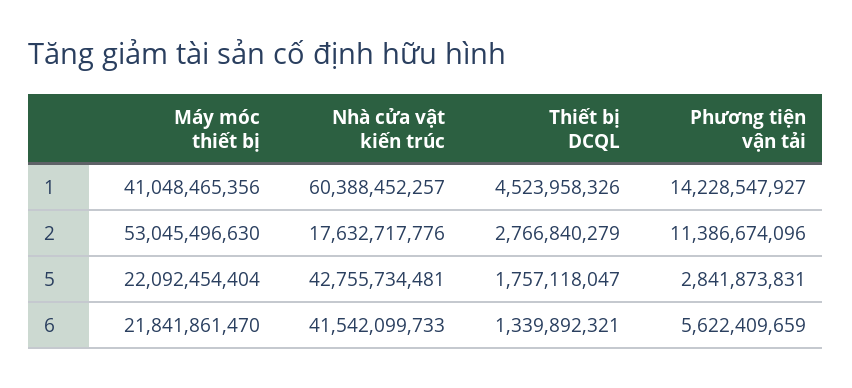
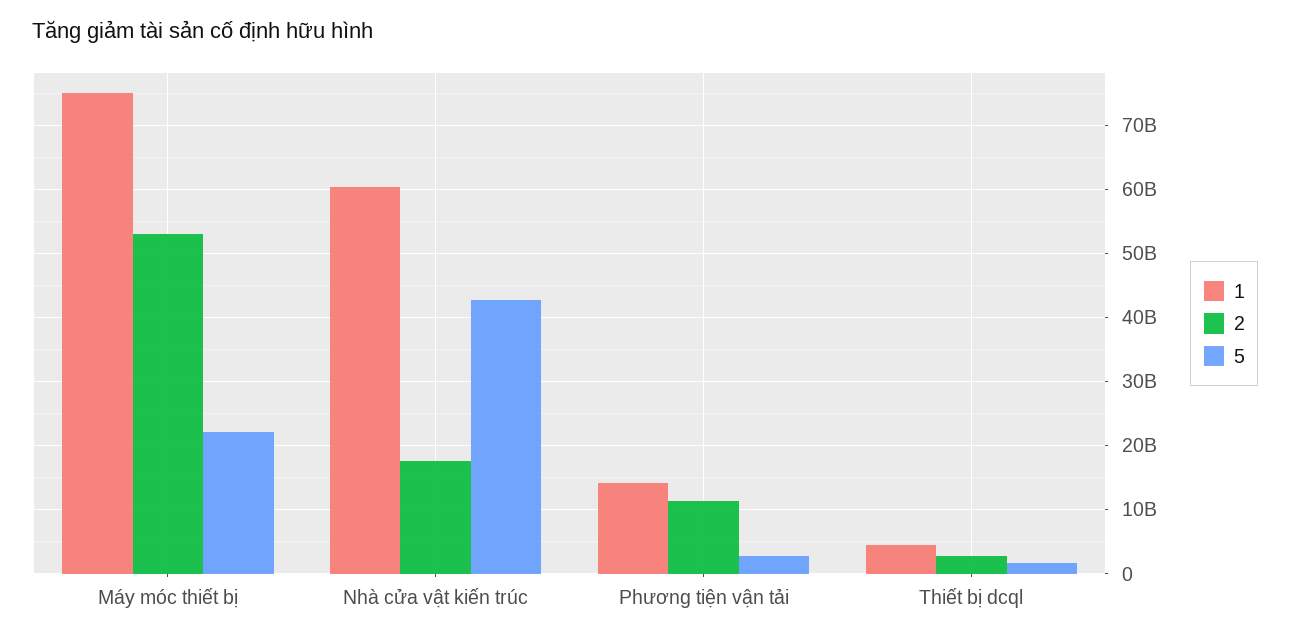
  {
    "1": {
-     "Máy móc thiết bị": 41048465356,
+     "Máy móc thiết bị": 75000000000,
      "Nhà cửa vật kiến trúc": 60388452257,
      "Thiết bị DCQL": 4523958326,
      "Phương tiện vận tải": 14228547927
    },
    "2": {
      "Máy móc thiết bị": 53045496630,
      "Nhà cửa vật kiến trúc": 17632717776,
      "Thiết bị DCQL": 2766840279,
      "Phương tiện vận tải": 11386674096
    },
    "5": {
      "Máy móc thiết bị": 22092454404,
      "Nhà cửa vật kiến trúc": 42755734481,
      "Thiết bị DCQL": 1757118047,
      "Phương tiện vận tải": 2841873831
-   },
+   }
-   "6": {
-     "Máy móc thiết bị": 21841861470,
-     "Nhà cửa vật kiến trúc": 41542099733,
-     "Thiết bị DCQL": 1339892321,
-     "Phương tiện vận tải": 5622409659
-   }
  }

